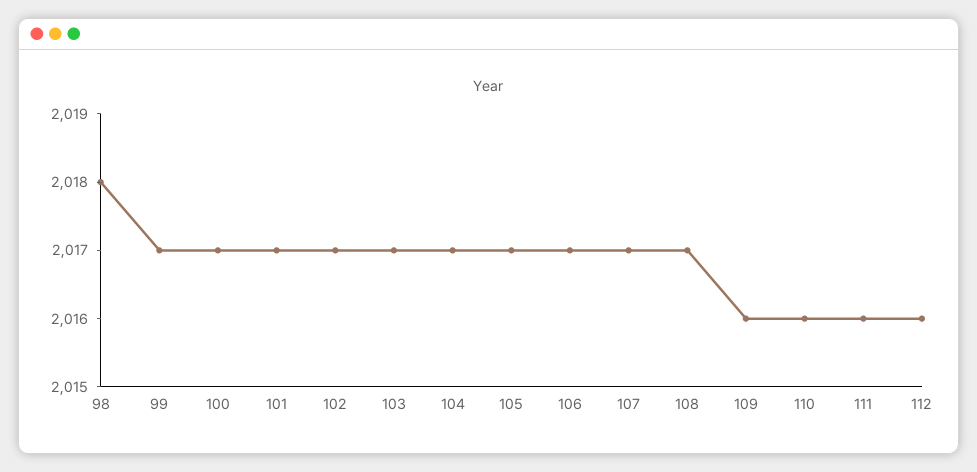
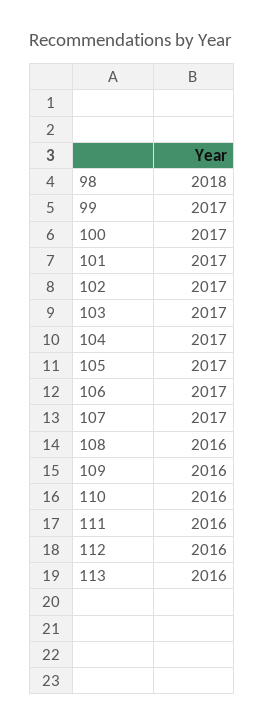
  {
    "98": 2018,
    "99": 2017,
    "100": 2017,
    "101": 2017,
    "102": 2017,
    "103": 2017,
    "104": 2017,
    "105": 2017,
    "106": 2017,
    "107": 2017,
-   "108": 2017,
+   "108": 2016,
    "109": 2016,
    "110": 2016,
    "111": 2016,
-   "112": 2016
+   "112": 2016,
+   "113": 2016
  }

